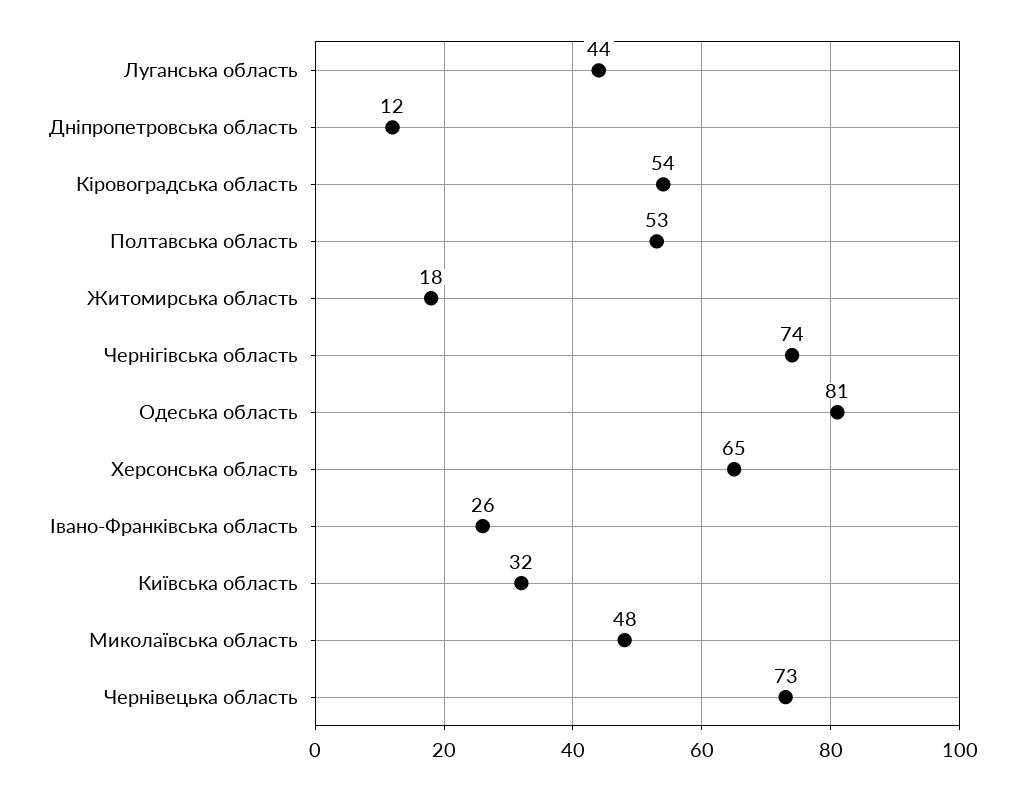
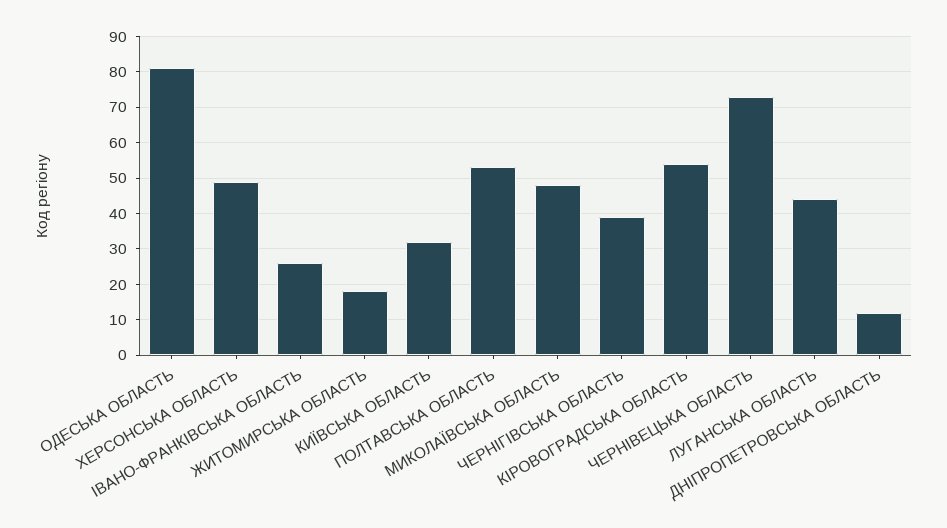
  {
    "Луганська область": 44,
    "Дніпропетровська область": 12,
    "Кіровоградська область": 54,
    "Полтавська область": 53,
    "Житомирська область": 18,
-   "Чернігівська область": 74,
+   "Чернігівська область": 40,
    "Одеська область": 81,
-   "Херсонська область": 65,
+   "Херсонська область": 50,
    "Івано-Франківська область": 26,
    "Київська область": 32,
    "Миколаївська область": 48,
    "Чернівецька область": 73
  }

